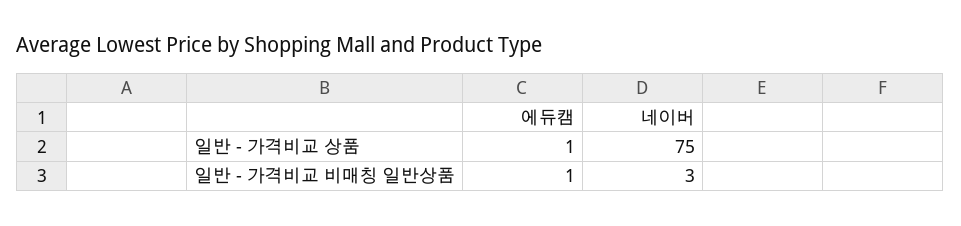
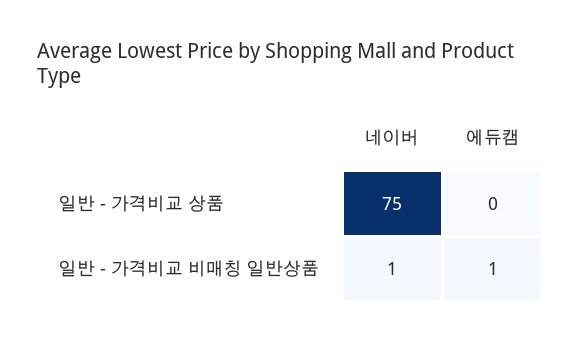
  {
    "에듀캠": {
-     "일반 - 가격비교 상품": 1,
+     "일반 - 가격비교 상품": 0,
      "일반 - 가격비교 비매칭 일반상품": 1
    },
    "네이버": {
      "일반 - 가격비교 상품": 75,
-     "일반 - 가격비교 비매칭 일반상품": 3
+     "일반 - 가격비교 비매칭 일반상품": 1
    }
  }

